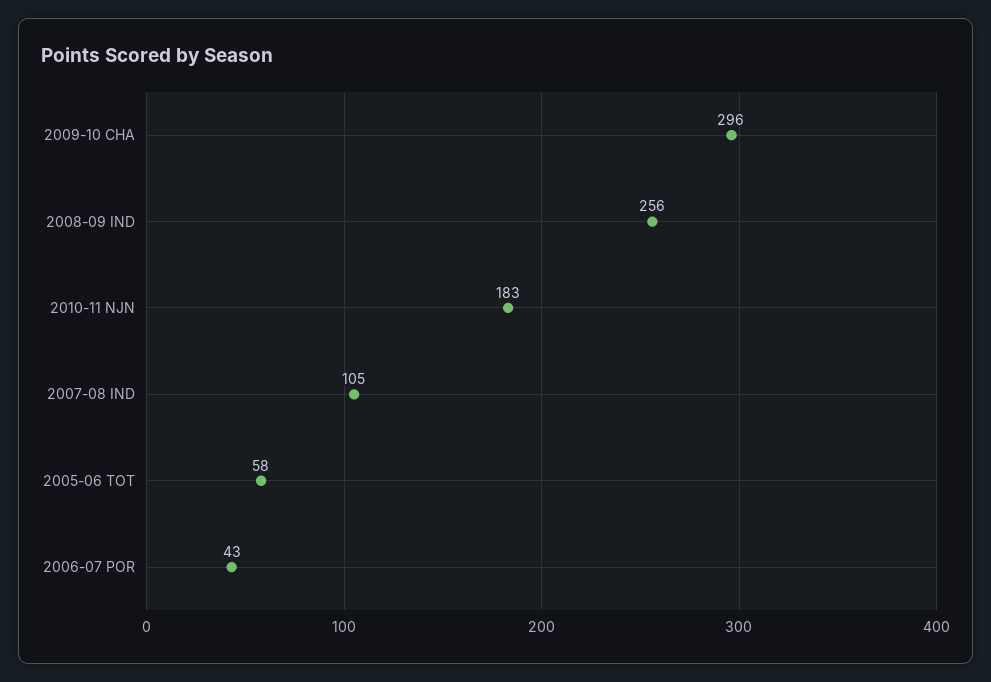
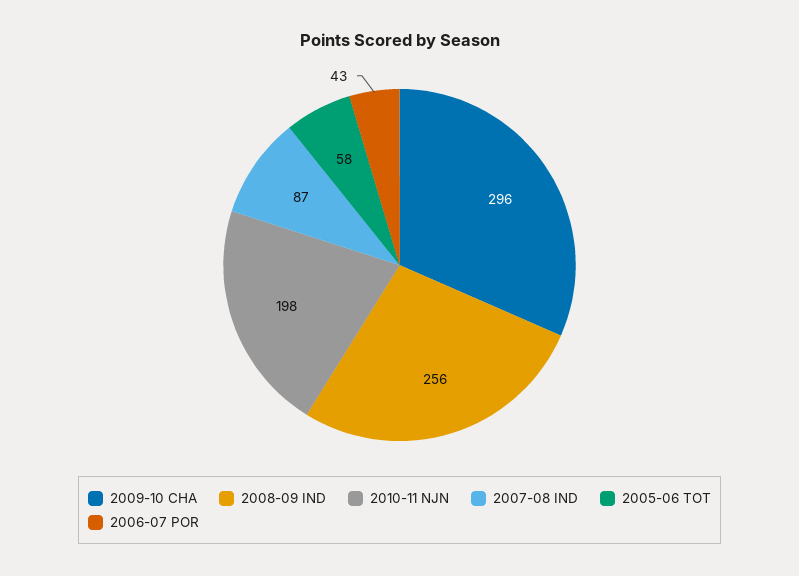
  {
    "2009-10 CHA": 296,
    "2008-09 IND": 256,
-   "2010-11 NJN": 183,
+   "2010-11 NJN": 198,
-   "2007-08 IND": 105,
+   "2007-08 IND": 87,
    "2005-06 TOT": 58,
    "2006-07 POR": 43
  }

